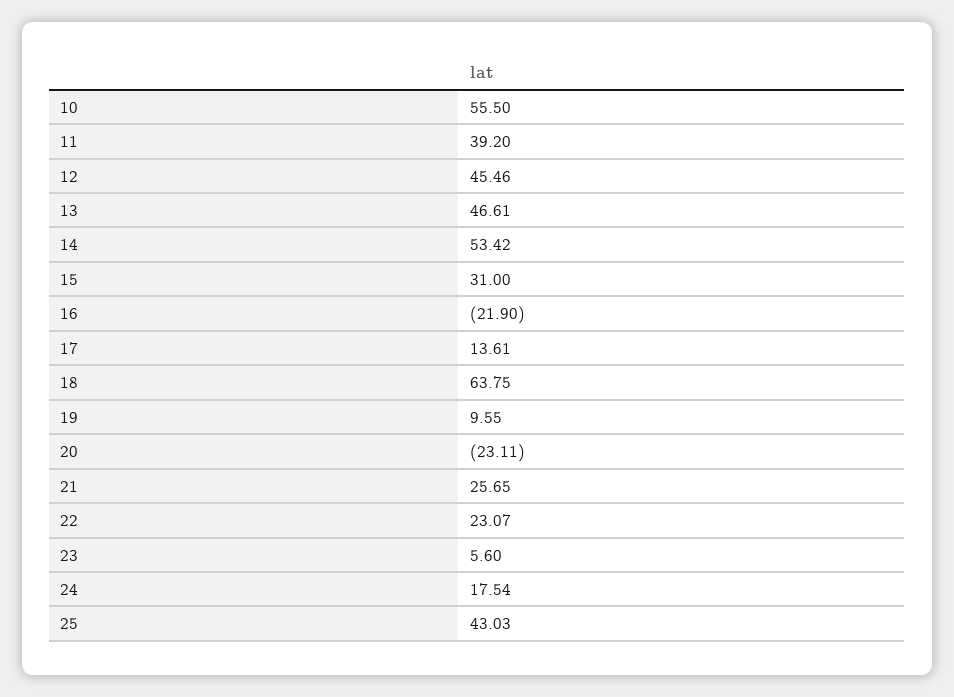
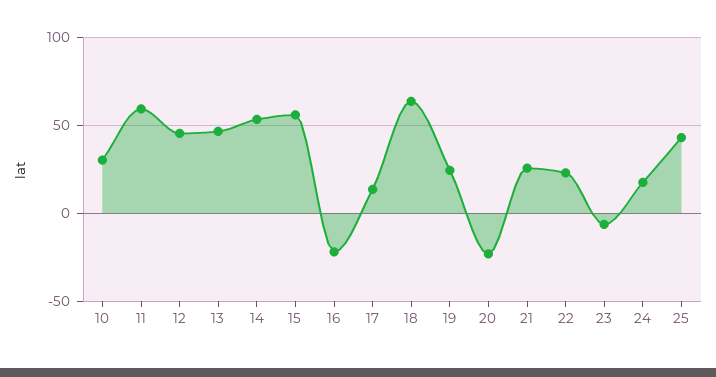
  {
-   "10": 55.5,
+   "10": 30,
-   "11": 39.2,
+   "11": 60,
    "12": 45.46,
    "13": 46.61,
    "14": 53.42,
-   "15": 31,
+   "15": 55,
    "16": -21.9,
    "17": 13.61,
    "18": 63.75,
-   "19": 9.55,
+   "19": 25,
    "20": -23.11,
    "21": 25.65,
    "22": 23.07,
-   "23": 5.6,
+   "23": -5,
    "24": 17.54,
    "25": 43.03
  }

